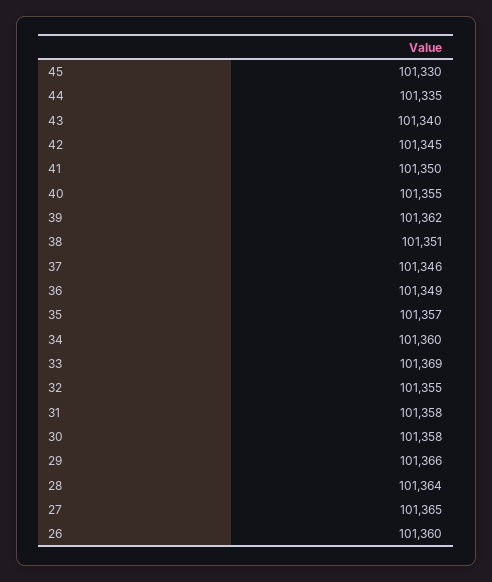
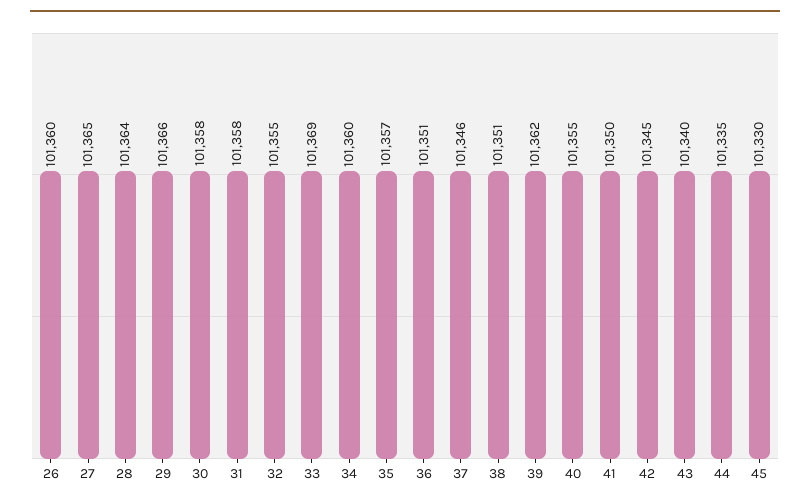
  {
    "45": 101330,
    "44": 101335,
    "43": 101340,
    "42": 101345,
    "41": 101350,
    "40": 101355,
    "39": 101362,
    "38": 101351,
    "37": 101346,
-   "36": 101349,
+   "36": 101351,
    "35": 101357,
    "34": 101360,
    "33": 101369,
    "32": 101355,
    "31": 101358,
    "30": 101358,
    "29": 101366,
    "28": 101364,
    "27": 101365,
    "26": 101360
  }

